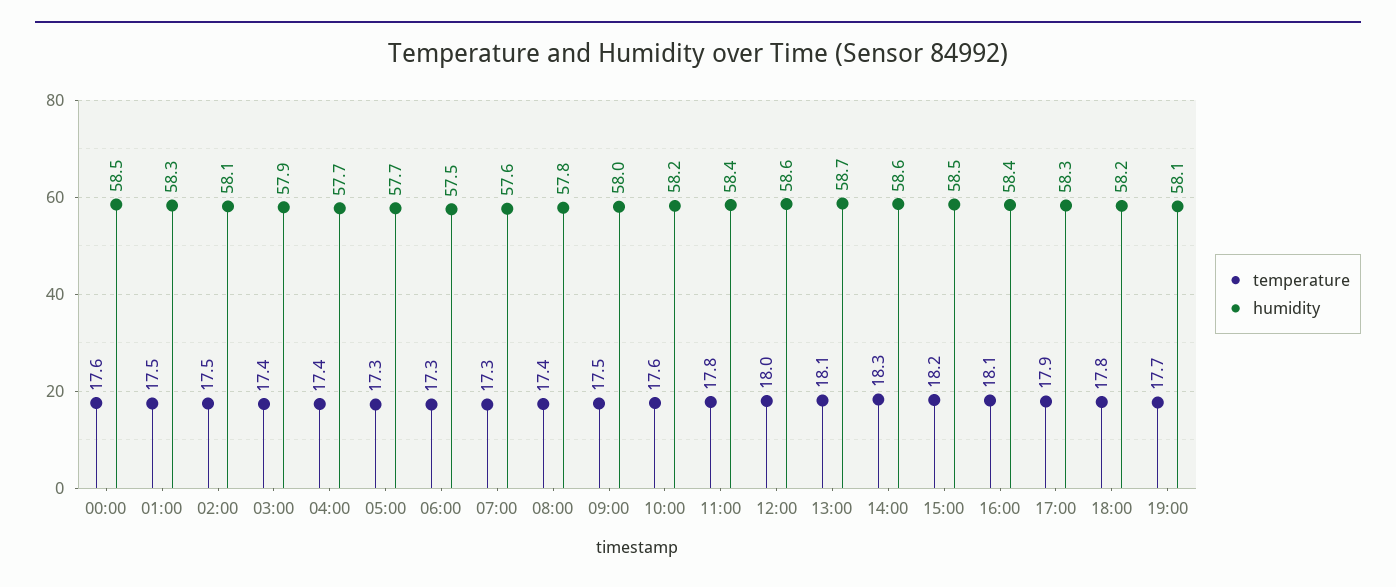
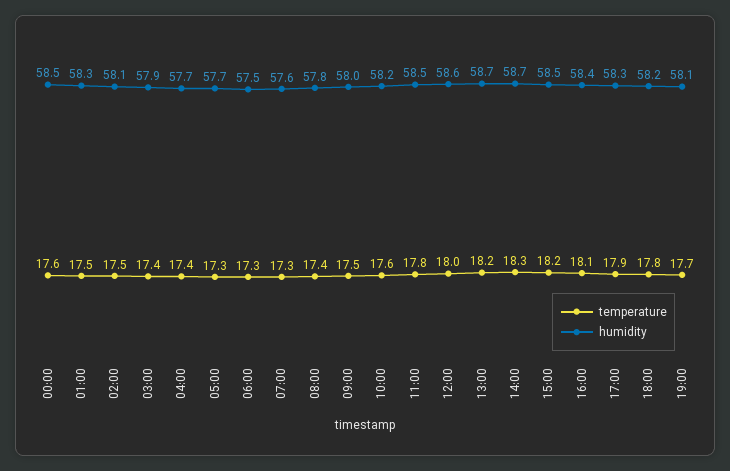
  {
    "temperature": {
      "00:00": 17.6,
      "01:00": 17.5,
      "02:00": 17.5,
      "03:00": 17.4,
      "04:00": 17.4,
      "05:00": 17.3,
      "06:00": 17.3,
      "07:00": 17.3,
      "08:00": 17.4,
      "09:00": 17.5,
      "10:00": 17.6,
      "11:00": 17.8,
      "12:00": 18,
-     "13:00": 18.1,
+     "13:00": 18.2,
      "14:00": 18.3,
      "15:00": 18.2,
      "16:00": 18.1,
      "17:00": 17.9,
      "18:00": 17.8,
      "19:00": 17.7
    },
    "humidity": {
      "00:00": 58.5,
      "01:00": 58.3,
      "02:00": 58.1,
      "03:00": 57.9,
      "04:00": 57.7,
      "05:00": 57.7,
      "06:00": 57.5,
      "07:00": 57.6,
      "08:00": 57.8,
      "09:00": 58,
      "10:00": 58.2,
-     "11:00": 58.4,
+     "11:00": 58.5,
      "12:00": 58.6,
      "13:00": 58.7,
-     "14:00": 58.6,
+     "14:00": 58.7,
      "15:00": 58.5,
      "16:00": 58.4,
      "17:00": 58.3,
      "18:00": 58.2,
      "19:00": 58.1
    }
  }

